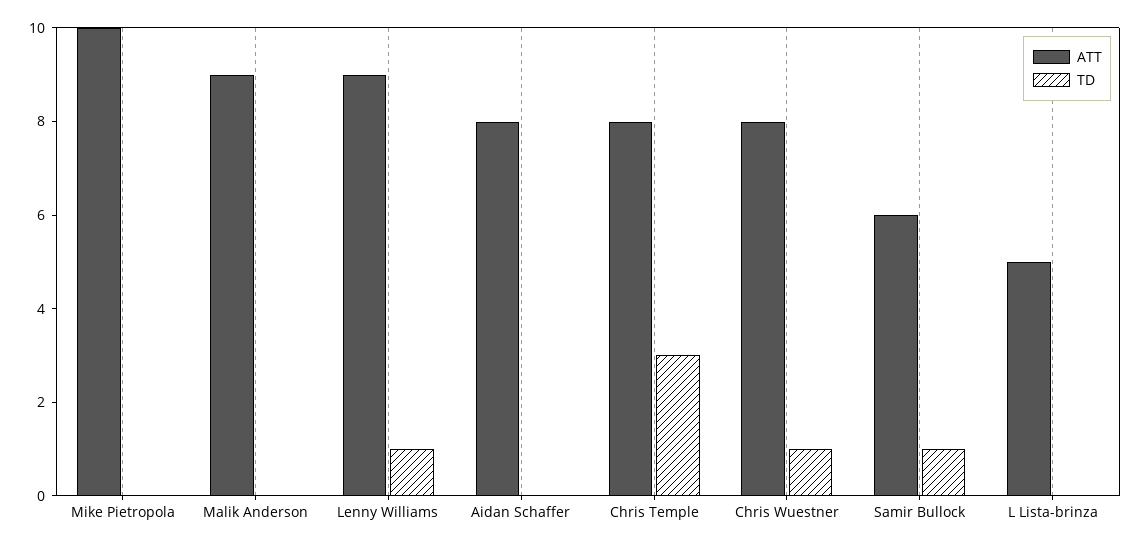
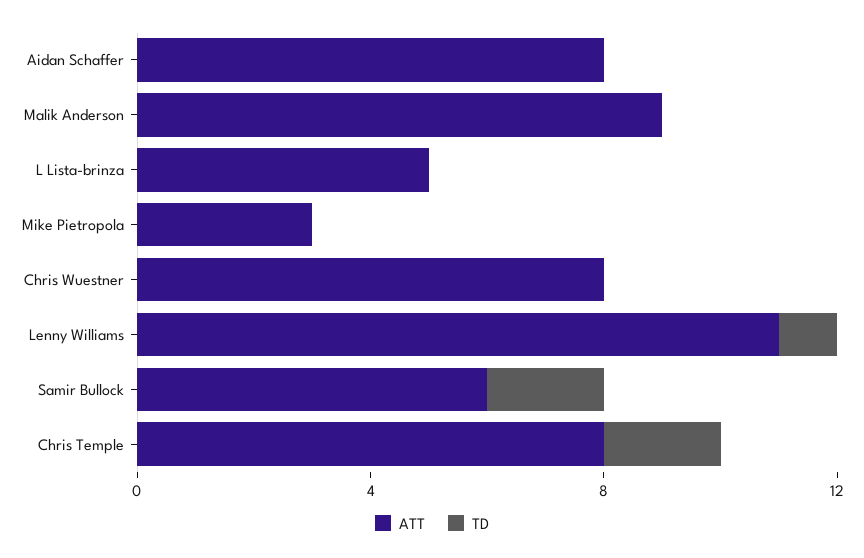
  {
    "ATT": {
-     "Mike Pietropola": 10,
+     "Mike Pietropola": 3,
      "Malik Anderson": 9,
-     "Lenny Williams": 9,
+     "Lenny Williams": 11,
      "Aidan Schaffer": 8,
      "Chris Temple": 8,
      "Chris Wuestner": 8,
      "Samir Bullock": 6,
      "L Lista-brinza": 5
    },
    "TD": {
      "Mike Pietropola": 0,
      "Malik Anderson": 0,
      "Lenny Williams": 1,
      "Aidan Schaffer": 0,
-     "Chris Temple": 3,
+     "Chris Temple": 2,
-     "Chris Wuestner": 1,
+     "Chris Wuestner": 0,
-     "Samir Bullock": 1,
+     "Samir Bullock": 2,
      "L Lista-brinza": 0
    }
  }

